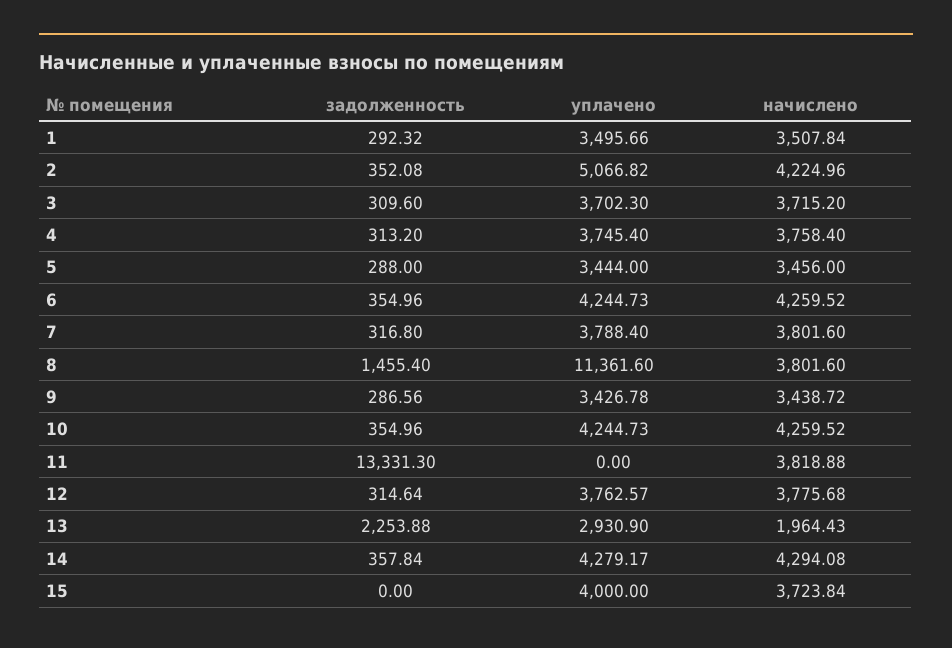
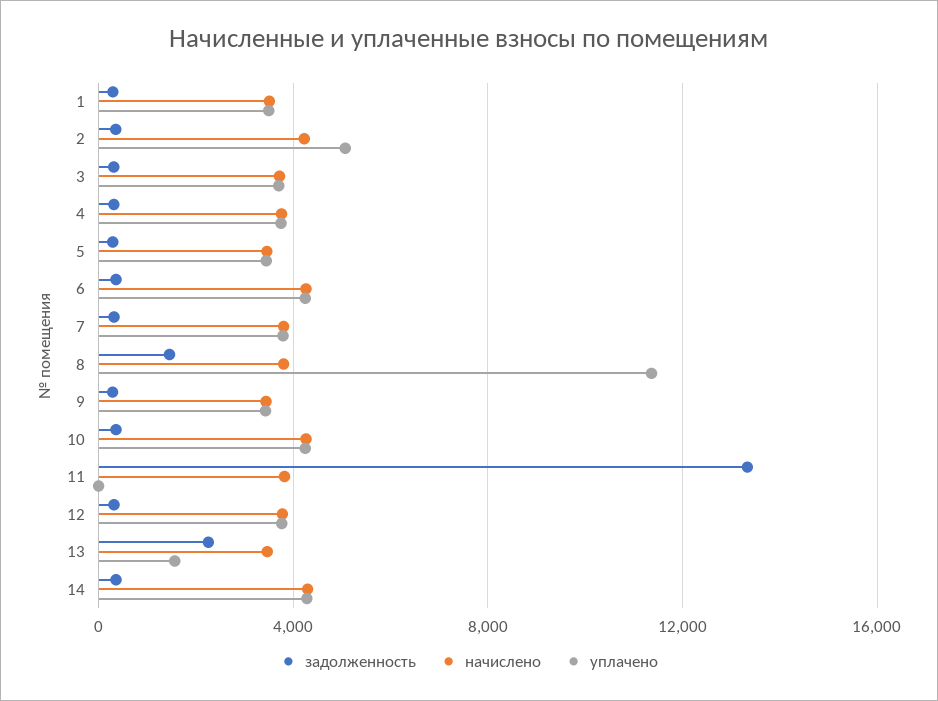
  {
    "задолженность": {
      "1": 292.32,
      "2": 352.08,
      "3": 309.6,
      "4": 313.2,
      "5": 288,
      "6": 354.96,
      "7": 316.8,
      "8": 1455.4,
      "9": 286.56,
      "10": 354.96,
      "11": 13331.3,
      "12": 314.64,
      "13": 2253.88,
-     "14": 357.84,
+     "14": 357.84
-     "15": 0
    },
    "уплачено": {
      "1": 3495.66,
      "2": 5066.82,
      "3": 3702.3,
      "4": 3745.4,
      "5": 3444,
      "6": 4244.73,
      "7": 3788.4,
      "8": 11361.6,
      "9": 3426.78,
      "10": 4244.73,
      "11": 0,
      "12": 3762.57,
-     "13": 2930.9,
+     "13": 1500,
-     "14": 4279.17,
+     "14": 4279.17
-     "15": 4000
    },
    "начислено": {
      "1": 3507.84,
      "2": 4224.96,
      "3": 3715.2,
      "4": 3758.4,
      "5": 3456,
      "6": 4259.52,
      "7": 3801.6,
      "8": 3801.6,
      "9": 3438.72,
      "10": 4259.52,
      "11": 3818.88,
      "12": 3775.68,
-     "13": 1964.43,
+     "13": 3500,
-     "14": 4294.08,
+     "14": 4294.08
-     "15": 3723.84
    }
  }

